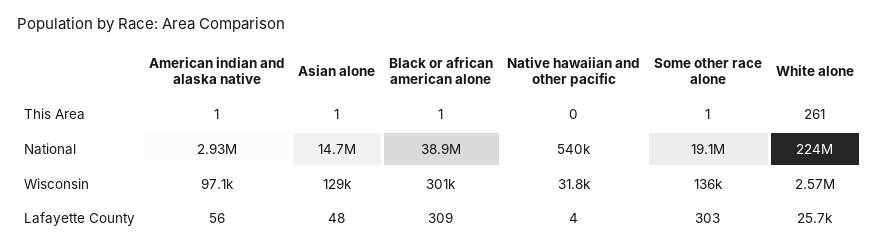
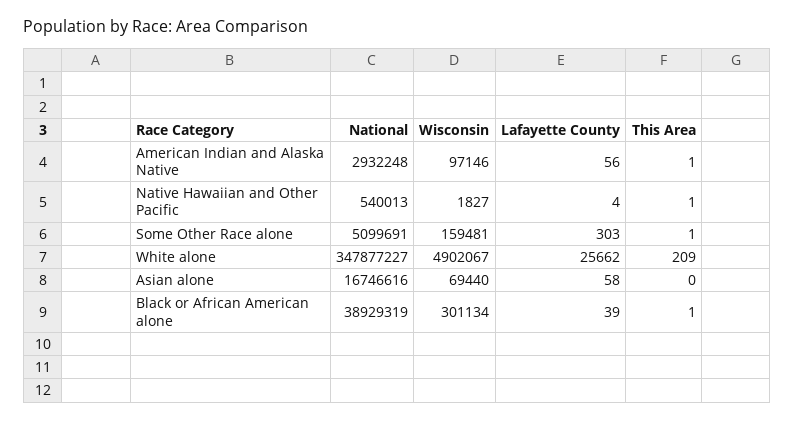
  {
    "American indian and alaska native": {
      "This Area": 1,
      "National": 2932248,
      "Wisconsin": 97146,
      "Lafayette County": 56
    },
    "Asian alone": {
-     "This Area": 1,
+     "This Area": 0,
-     "National": 14700000,
+     "National": 16746616,
-     "Wisconsin": 129000,
+     "Wisconsin": 69440,
-     "Lafayette County": 48
+     "Lafayette County": 58
    },
    "Black or african american alone": {
      "This Area": 1,
      "National": 38929319,
      "Wisconsin": 301134,
-     "Lafayette County": 309
+     "Lafayette County": 39
    },
    "Native hawaiian and other pacific": {
-     "This Area": 0,
+     "This Area": 1,
      "National": 540013,
-     "Wisconsin": 31800,
+     "Wisconsin": 1827,
      "Lafayette County": 4
    },
    "Some other race alone": {
      "This Area": 1,
-     "National": 19100000,
+     "National": 5099691,
-     "Wisconsin": 136000,
+     "Wisconsin": 159481,
      "Lafayette County": 303
    },
    "White alone": {
-     "This Area": 261,
+     "This Area": 209,
-     "National": 224000000,
+     "National": 347877227,
-     "Wisconsin": 2570000,
+     "Wisconsin": 4902067,
      "Lafayette County": 25662
    }
  }

